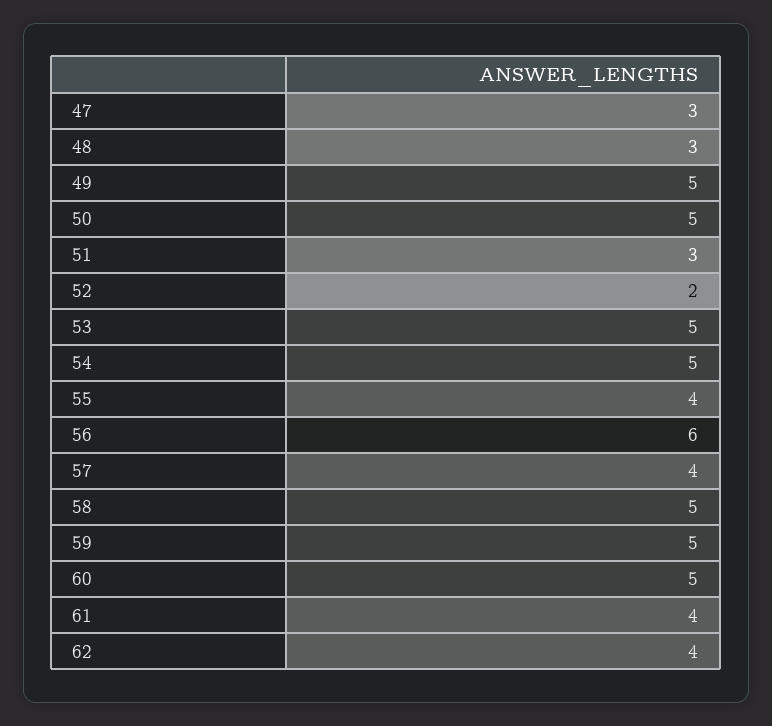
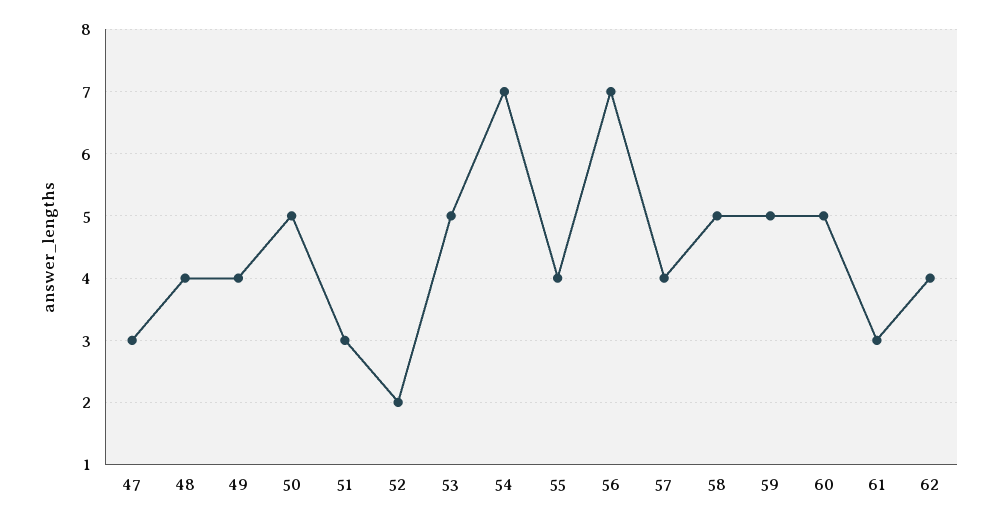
  {
    "47": 3,
-   "48": 3,
+   "48": 4,
-   "49": 5,
+   "49": 4,
    "50": 5,
    "51": 3,
    "52": 2,
    "53": 5,
-   "54": 5,
+   "54": 7,
    "55": 4,
-   "56": 6,
+   "56": 7,
    "57": 4,
    "58": 5,
    "59": 5,
    "60": 5,
-   "61": 4,
+   "61": 3,
    "62": 4
  }

